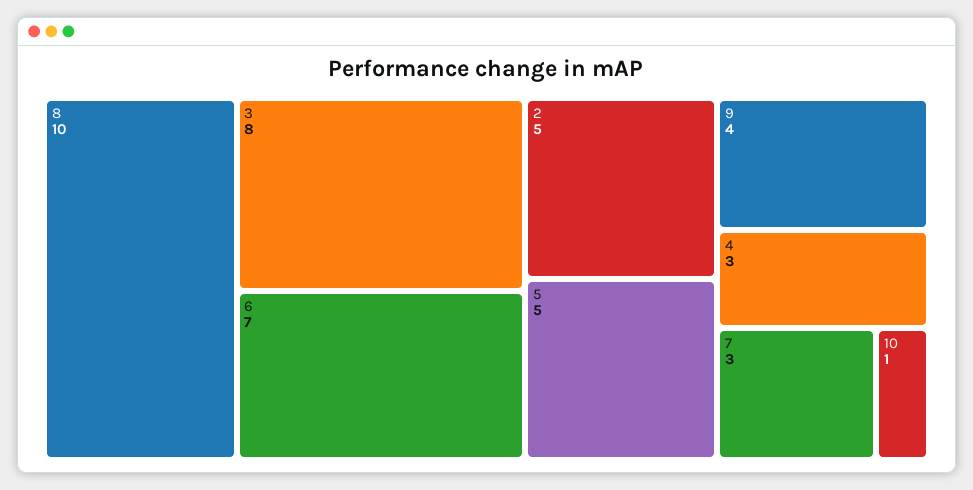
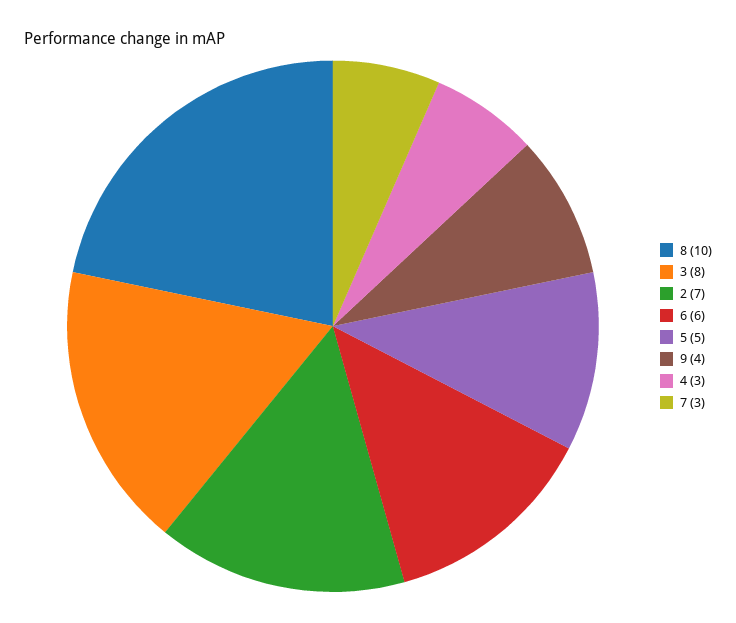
  {
    "8": 10,
    "3": 8,
-   "6": 7,
+   "6": 6,
-   "2": 5,
+   "2": 7,
    "5": 5,
    "9": 4,
    "4": 3,
-   "7": 3,
+   "7": 3
-   "10": 1
  }

